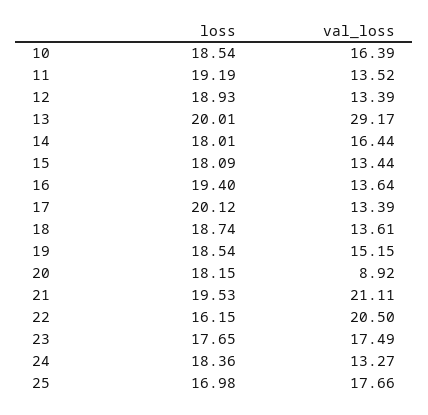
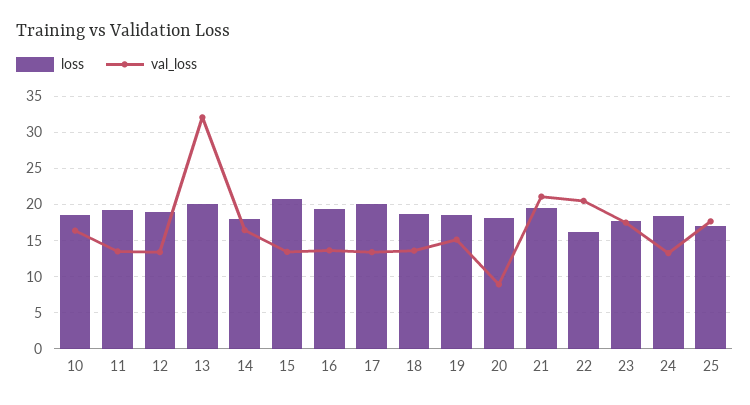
  {
    "loss": {
      "10": 18.54,
      "11": 19.19,
      "12": 18.93,
      "13": 20.01,
      "14": 18.01,
-     "15": 18.09,
+     "15": 21,
      "16": 19.4,
      "17": 20.12,
      "18": 18.74,
      "19": 18.54,
      "20": 18.15,
      "21": 19.53,
      "22": 16.15,
      "23": 17.65,
      "24": 18.36,
      "25": 16.98
    },
    "val_loss": {
      "10": 16.39,
      "11": 13.52,
      "12": 13.39,
-     "13": 29.17,
+     "13": 32,
      "14": 16.44,
      "15": 13.44,
      "16": 13.64,
      "17": 13.39,
      "18": 13.61,
      "19": 15.15,
      "20": 8.92,
      "21": 21.11,
      "22": 20.5,
      "23": 17.49,
      "24": 13.27,
      "25": 17.66
    }
  }

